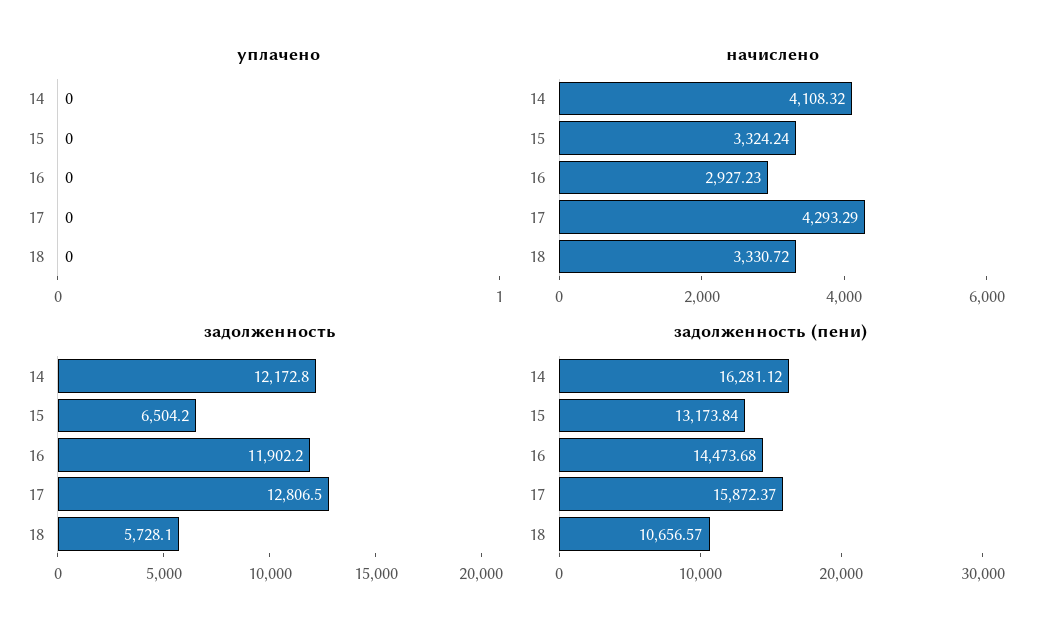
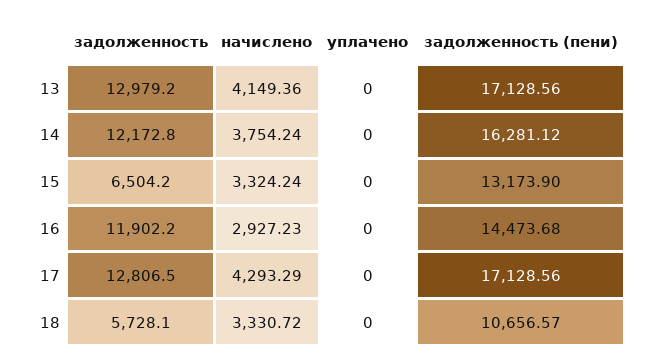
  {
    "уплачено": {
      "14": 0,
      "15": 0,
      "16": 0,
      "17": 0,
-     "18": 0
+     "18": 0,
+     "13": 0
    },
    "начислено": {
-     "14": 4108.32,
+     "14": 3754.24,
      "15": 3324.24,
      "16": 2927.23,
      "17": 4293.29,
-     "18": 3330.72
+     "18": 3330.72,
+     "13": 4149.36
    },
    "задолженность": {
      "14": 12172.8,
      "15": 6504.2,
      "16": 11902.2,
      "17": 12806.5,
-     "18": 5728.1
+     "18": 5728.1,
+     "13": 12979.2
    },
    "задолженность (пени)": {
      "14": 16281.12,
-     "15": 13173.84,
+     "15": 13173.9,
      "16": 14473.68,
-     "17": 15872.37,
+     "17": 17128.56,
-     "18": 10656.57
+     "18": 10656.57,
+     "13": 17128.56
    }
  }

